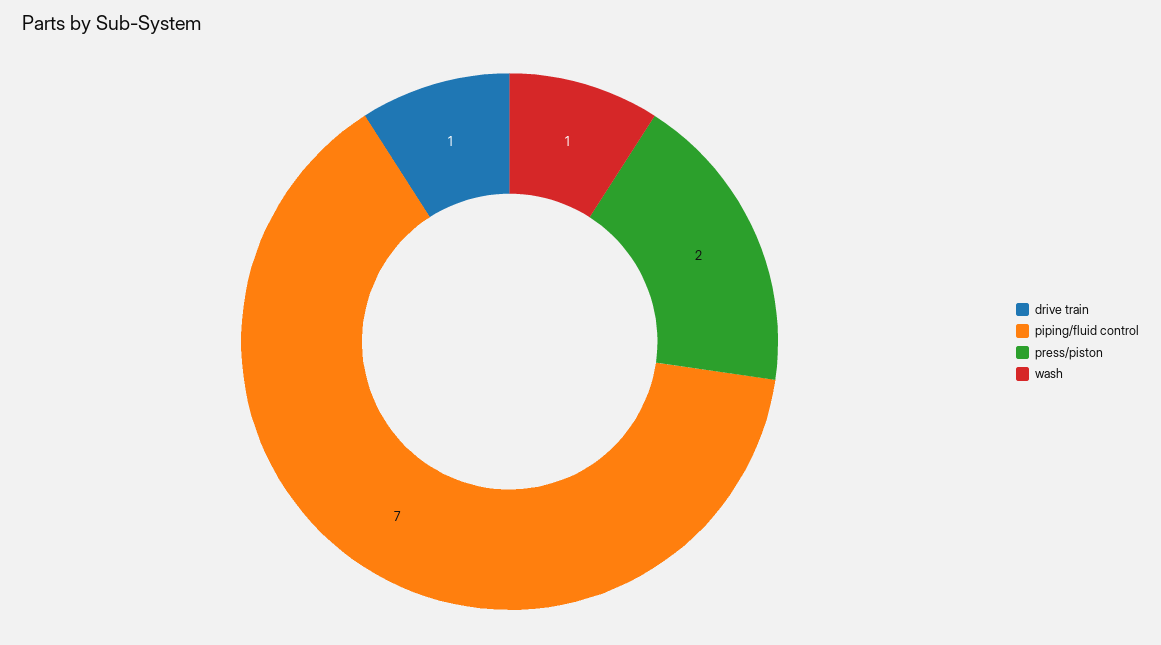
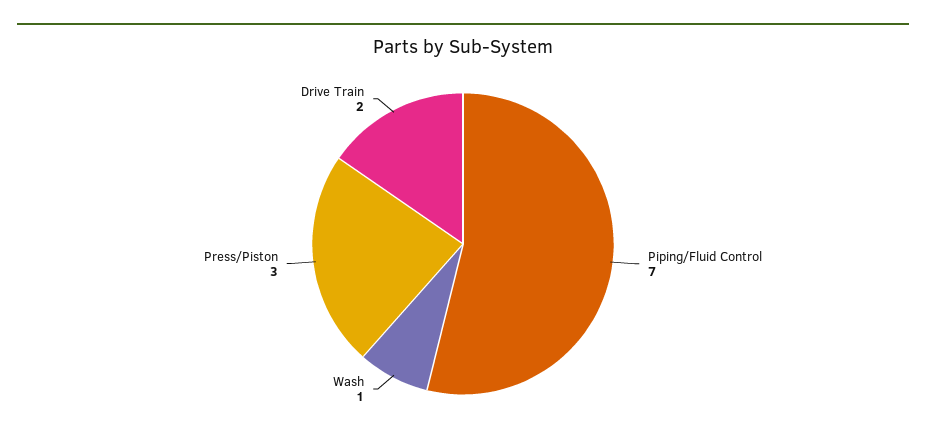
  {
-   "drive train": 1,
+   "drive train": 2,
    "piping/fluid control": 7,
-   "press/piston": 2,
+   "press/piston": 3,
    "wash": 1
  }

